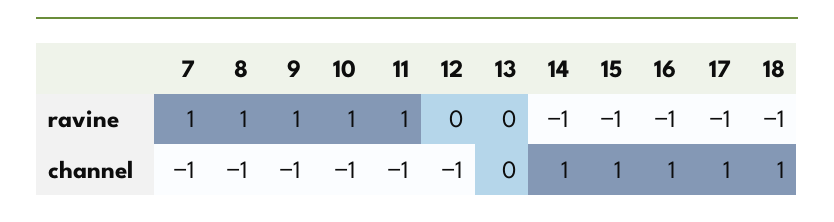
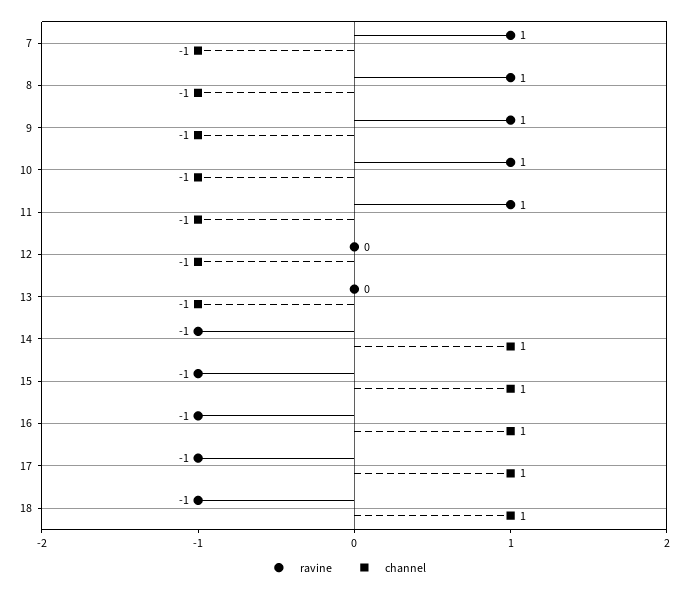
  {
    "ravine": {
      "7": 1,
      "8": 1,
      "9": 1,
      "10": 1,
      "11": 1,
      "12": 0,
      "13": 0,
      "14": -1,
      "15": -1,
      "16": -1,
      "17": -1,
      "18": -1
    },
    "channel": {
      "7": -1,
      "8": -1,
      "9": -1,
      "10": -1,
      "11": -1,
      "12": -1,
-     "13": 0,
+     "13": -1,
      "14": 1,
      "15": 1,
      "16": 1,
      "17": 1,
      "18": 1
    }
  }

